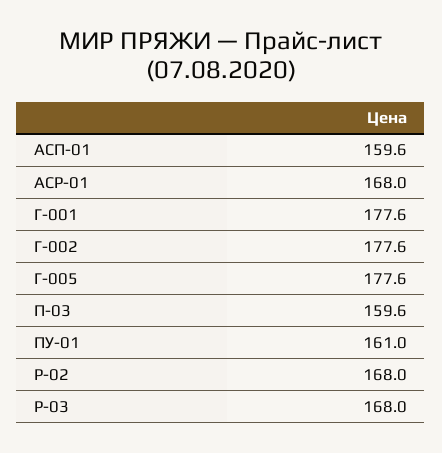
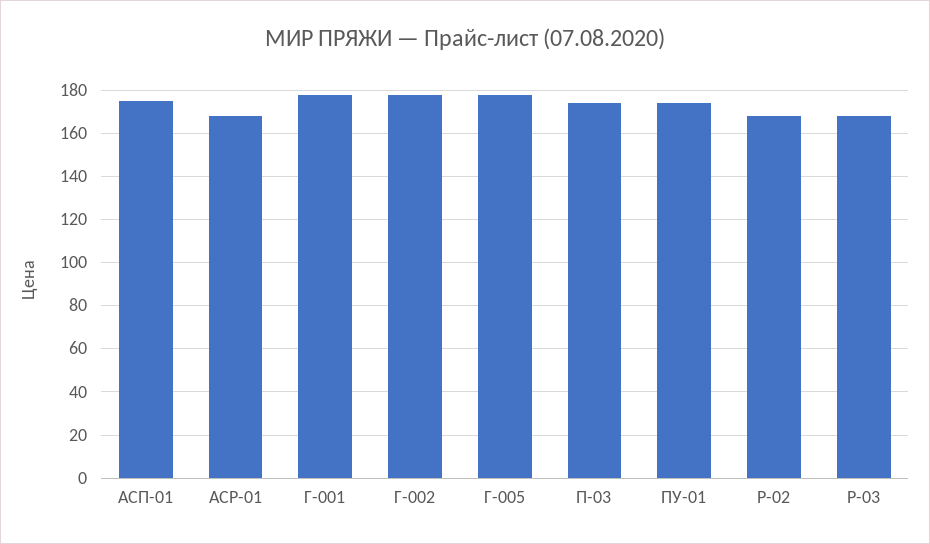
  {
-   "АСП-01": 159.6,
+   "АСП-01": 175,
    "АСР-01": 168,
    "Г-001": 177.6,
    "Г-002": 177.6,
    "Г-005": 177.6,
-   "П-03": 159.6,
+   "П-03": 175,
-   "ПУ-01": 161,
+   "ПУ-01": 175,
    "Р-02": 168,
    "Р-03": 168
  }

